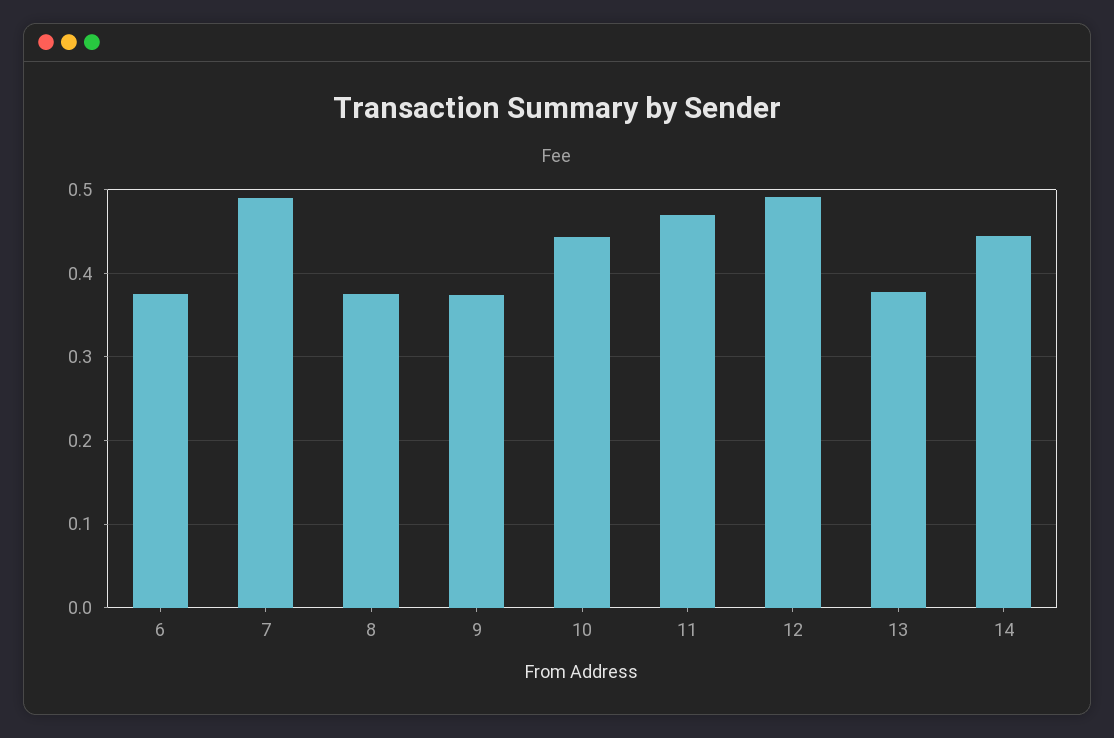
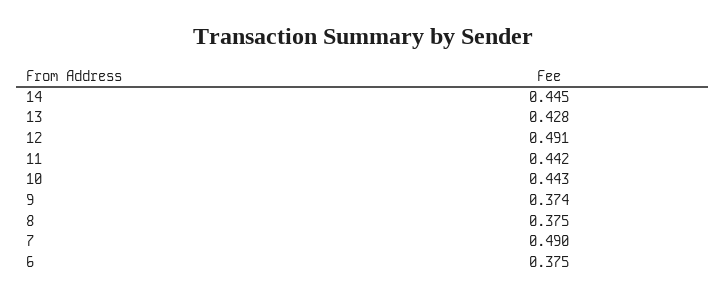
  {
    "6": 0.375,
    "7": 0.49,
    "8": 0.375,
    "9": 0.374,
    "10": 0.443,
-   "11": 0.47,
+   "11": 0.442,
    "12": 0.491,
-   "13": 0.38,
+   "13": 0.428,
    "14": 0.445
  }

